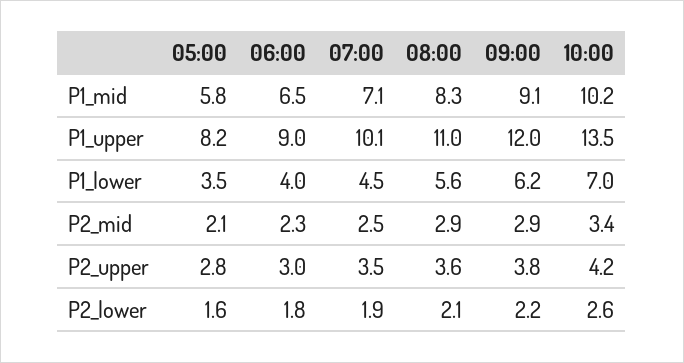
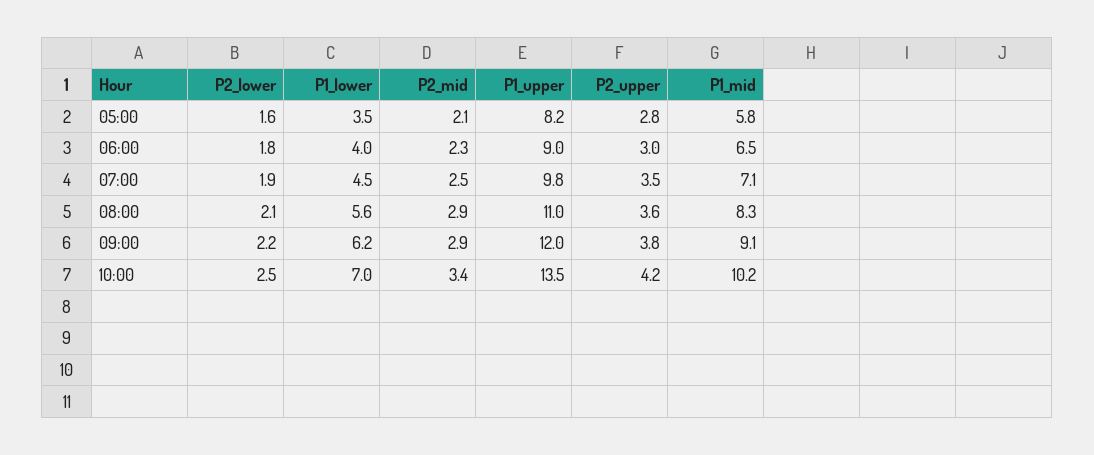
  {
    "05:00": {
      "P1_mid": 5.8,
      "P1_upper": 8.2,
      "P1_lower": 3.5,
      "P2_mid": 2.1,
      "P2_upper": 2.8,
      "P2_lower": 1.6
    },
    "06:00": {
      "P1_mid": 6.5,
      "P1_upper": 9,
      "P1_lower": 4,
      "P2_mid": 2.3,
      "P2_upper": 3,
      "P2_lower": 1.8
    },
    "07:00": {
      "P1_mid": 7.1,
-     "P1_upper": 10.1,
+     "P1_upper": 9.8,
      "P1_lower": 4.5,
      "P2_mid": 2.5,
      "P2_upper": 3.5,
      "P2_lower": 1.9
    },
    "08:00": {
      "P1_mid": 8.3,
      "P1_upper": 11,
      "P1_lower": 5.6,
      "P2_mid": 2.9,
      "P2_upper": 3.6,
      "P2_lower": 2.1
    },
    "09:00": {
      "P1_mid": 9.1,
      "P1_upper": 12,
      "P1_lower": 6.2,
      "P2_mid": 2.9,
      "P2_upper": 3.8,
      "P2_lower": 2.2
    },
    "10:00": {
      "P1_mid": 10.2,
      "P1_upper": 13.5,
      "P1_lower": 7,
      "P2_mid": 3.4,
      "P2_upper": 4.2,
-     "P2_lower": 2.6
+     "P2_lower": 2.5
    }
  }

